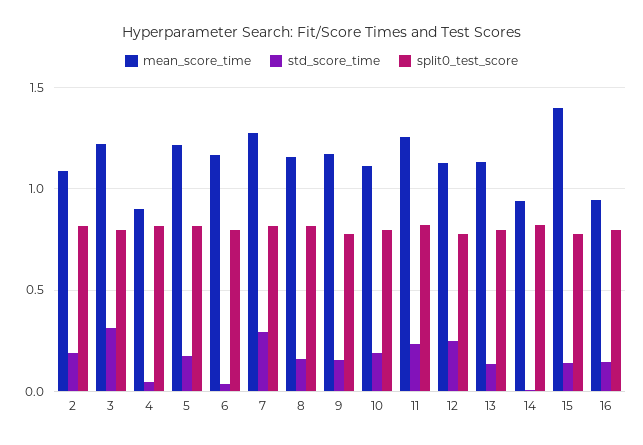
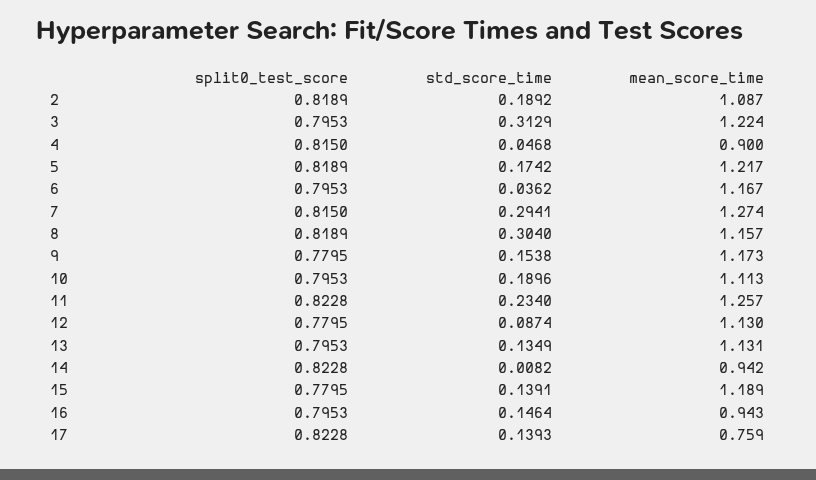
  {
    "mean_score_time": {
      "2": 1.087,
      "3": 1.224,
      "4": 0.9,
      "5": 1.217,
      "6": 1.167,
      "7": 1.274,
      "8": 1.157,
      "9": 1.173,
      "10": 1.113,
      "11": 1.257,
      "12": 1.13,
      "13": 1.131,
      "14": 0.942,
-     "15": 1.4,
+     "15": 1.189,
-     "16": 0.943
+     "16": 0.943,
+     "17": 0.759
    },
    "std_score_time": {
      "2": 0.1892,
      "3": 0.3129,
      "4": 0.0468,
      "5": 0.1742,
      "6": 0.0362,
      "7": 0.2941,
-     "8": 0.15,
+     "8": 0.304,
      "9": 0.1538,
      "10": 0.1896,
      "11": 0.234,
-     "12": 0.25,
+     "12": 0.0874,
      "13": 0.1349,
      "14": 0.0082,
      "15": 0.1391,
-     "16": 0.1464
+     "16": 0.1464,
+     "17": 0.1393
    },
    "split0_test_score": {
      "2": 0.8189,
      "3": 0.7953,
      "4": 0.815,
      "5": 0.8189,
      "6": 0.7953,
      "7": 0.815,
      "8": 0.8189,
      "9": 0.7795,
      "10": 0.7953,
      "11": 0.8228,
      "12": 0.7795,
      "13": 0.7953,
      "14": 0.8228,
      "15": 0.7795,
-     "16": 0.7953
+     "16": 0.7953,
+     "17": 0.8228
    }
  }

